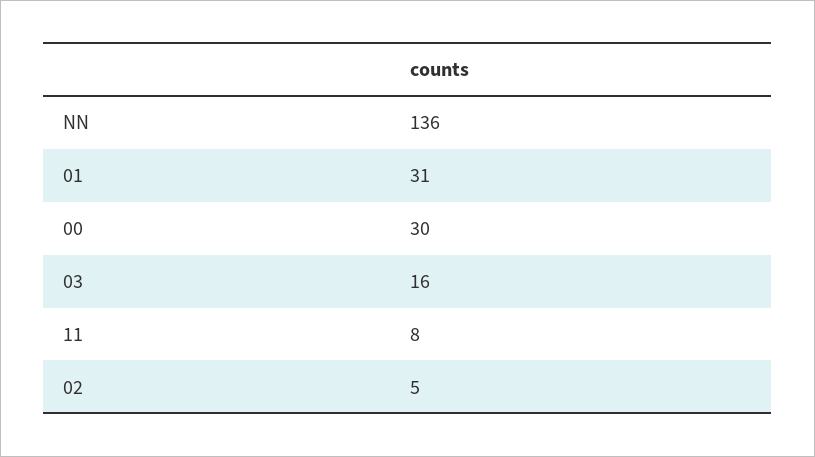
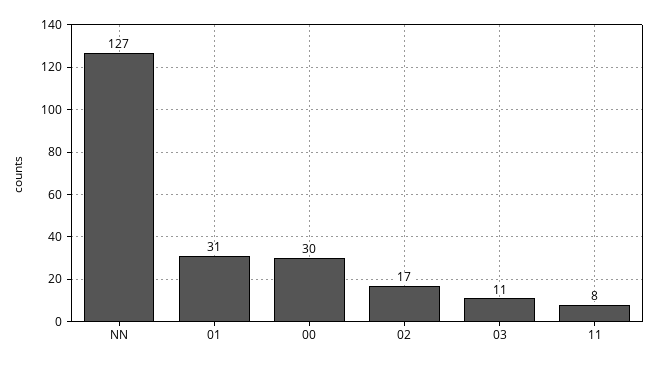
  {
-   "NN": 136,
+   "NN": 127,
    "01": 31,
    "00": 30,
-   "03": 16,
+   "03": 11,
    "11": 8,
-   "02": 5
+   "02": 17
  }

